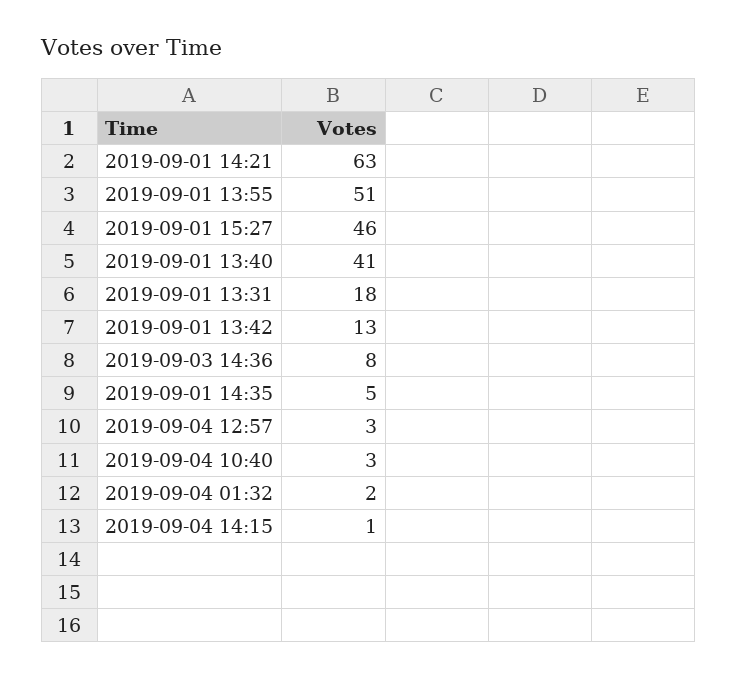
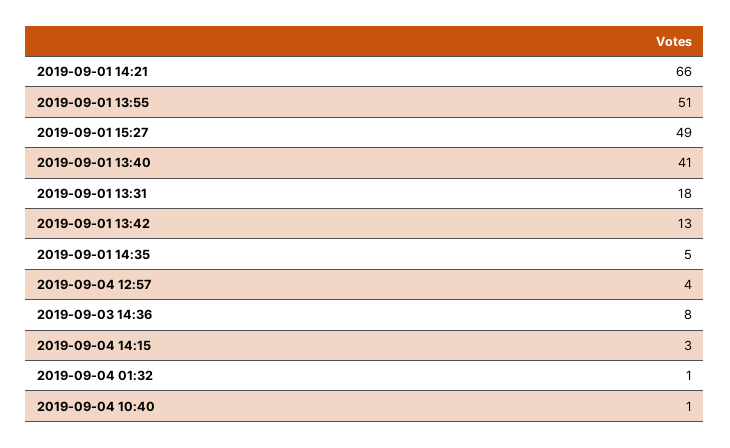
  {
-   "2019-09-01 14:21": 63,
+   "2019-09-01 14:21": 66,
    "2019-09-01 13:55": 51,
-   "2019-09-01 15:27": 46,
+   "2019-09-01 15:27": 49,
    "2019-09-01 13:40": 41,
    "2019-09-01 13:31": 18,
    "2019-09-01 13:42": 13,
    "2019-09-03 14:36": 8,
    "2019-09-01 14:35": 5,
-   "2019-09-04 12:57": 3,
+   "2019-09-04 12:57": 4,
-   "2019-09-04 10:40": 3,
+   "2019-09-04 10:40": 1,
-   "2019-09-04 01:32": 2,
+   "2019-09-04 01:32": 1,
-   "2019-09-04 14:15": 1
+   "2019-09-04 14:15": 3
  }

